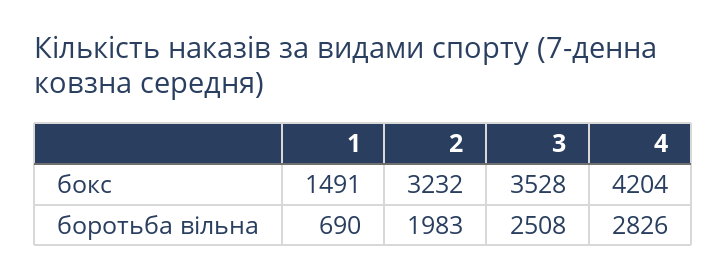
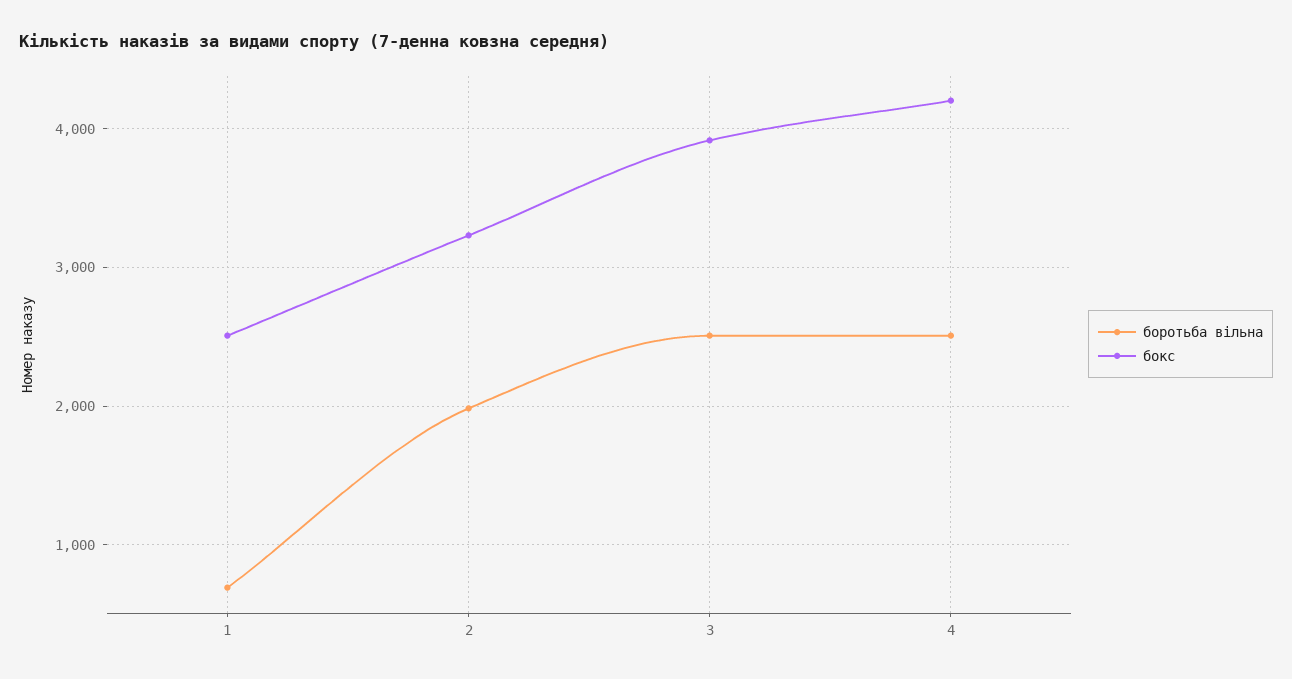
  {
    "бокс": {
-     "1": 1491,
+     "1": 2500,
      "2": 3232,
-     "3": 3528,
+     "3": 3900,
      "4": 4204
    },
    "боротьба вільна": {
      "1": 690,
      "2": 1983,
      "3": 2508,
-     "4": 2826
+     "4": 2500
    }
  }

